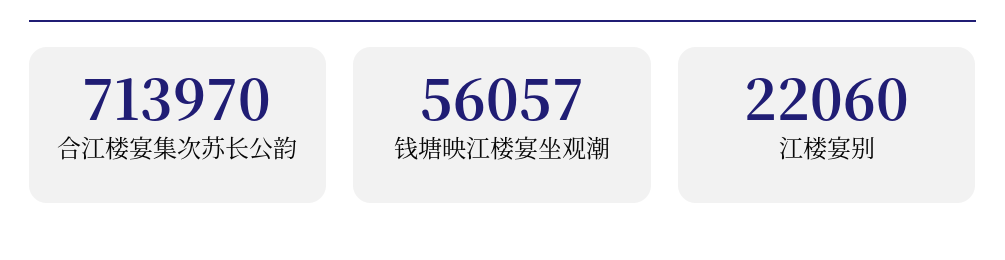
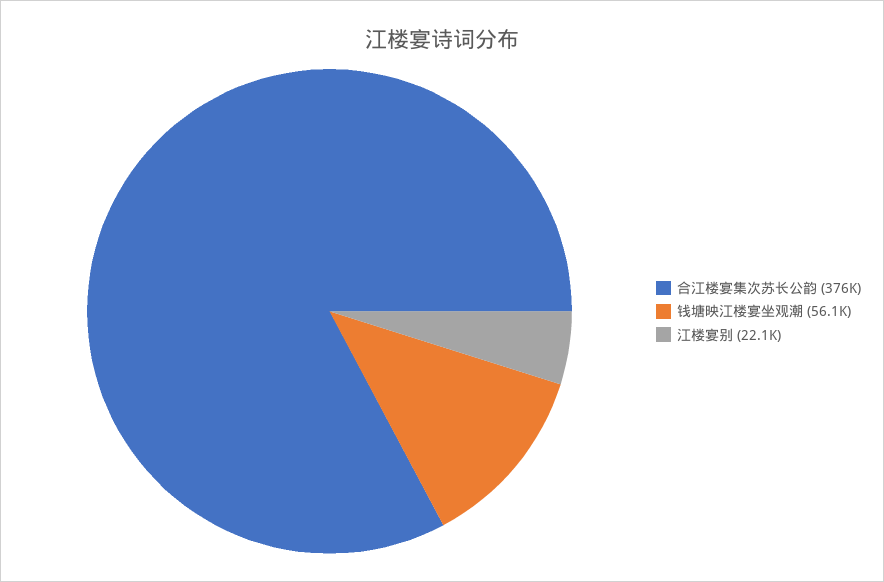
  {
-   "合江楼宴集次苏长公韵": 713970,
+   "合江楼宴集次苏长公韵": 376000,
    "钱塘映江楼宴坐观潮": 56057,
    "江楼宴别": 22060
  }

